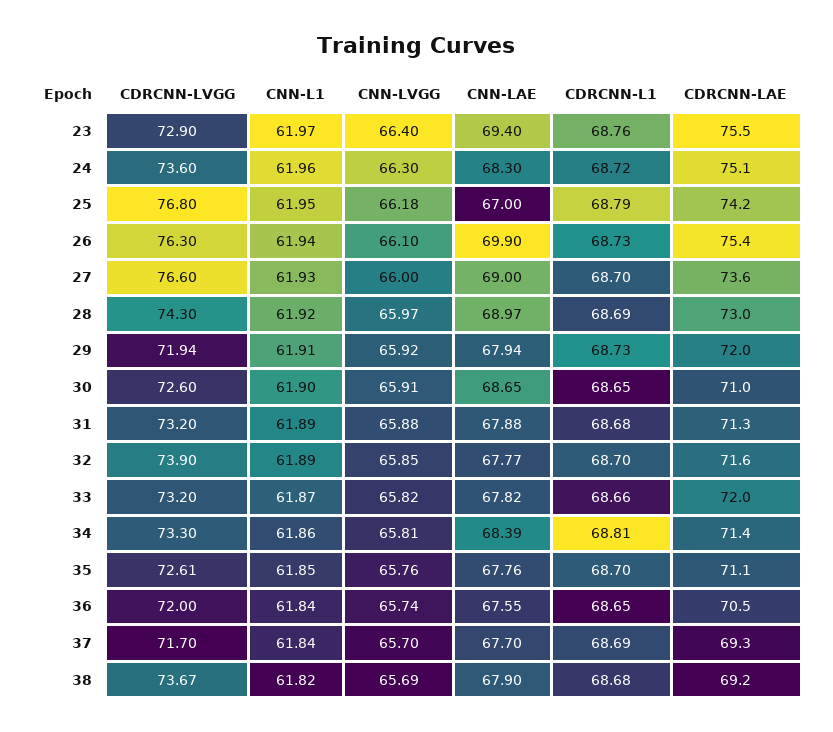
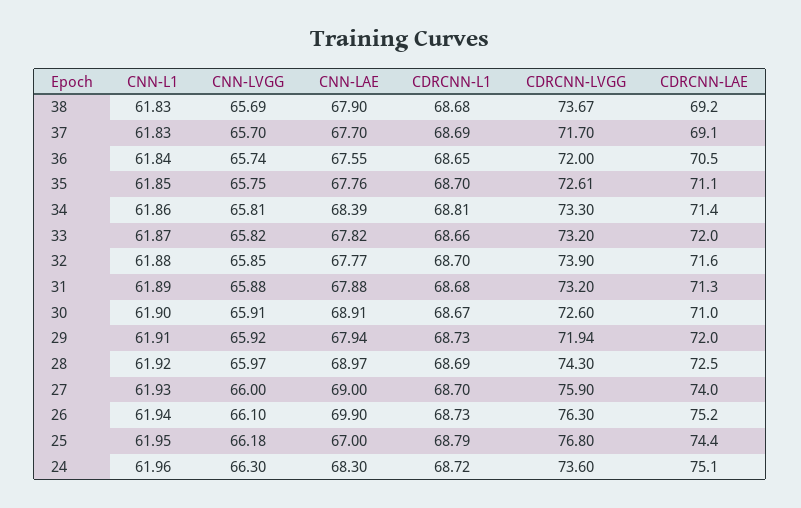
  {
    "CDRCNN-LVGG": {
-     "23": 72.9,
      "24": 73.6,
      "25": 76.8,
      "26": 76.3,
-     "27": 76.6,
+     "27": 75.9,
      "28": 74.3,
      "29": 71.94,
      "30": 72.6,
      "31": 73.2,
      "32": 73.9,
      "33": 73.2,
      "34": 73.3,
      "35": 72.61,
      "36": 72,
      "37": 71.7,
      "38": 73.67
    },
    "CNN-L1": {
-     "23": 61.97,
      "24": 61.96,
      "25": 61.95,
      "26": 61.94,
      "27": 61.93,
      "28": 61.92,
      "29": 61.91,
      "30": 61.9,
      "31": 61.89,
-     "32": 61.89,
+     "32": 61.88,
      "33": 61.87,
      "34": 61.86,
      "35": 61.85,
      "36": 61.84,
-     "37": 61.84,
+     "37": 61.83,
-     "38": 61.82
+     "38": 61.83
    },
    "CNN-LVGG": {
-     "23": 66.4,
      "24": 66.3,
      "25": 66.18,
      "26": 66.1,
      "27": 66,
      "28": 65.97,
      "29": 65.92,
      "30": 65.91,
      "31": 65.88,
      "32": 65.85,
      "33": 65.82,
      "34": 65.81,
-     "35": 65.76,
+     "35": 65.75,
      "36": 65.74,
      "37": 65.7,
      "38": 65.69
    },
    "CNN-LAE": {
-     "23": 69.4,
      "24": 68.3,
      "25": 67,
      "26": 69.9,
      "27": 69,
      "28": 68.97,
      "29": 67.94,
-     "30": 68.65,
+     "30": 68.91,
      "31": 67.88,
      "32": 67.77,
      "33": 67.82,
      "34": 68.39,
      "35": 67.76,
      "36": 67.55,
      "37": 67.7,
      "38": 67.9
    },
    "CDRCNN-L1": {
-     "23": 68.76,
      "24": 68.72,
      "25": 68.79,
      "26": 68.73,
      "27": 68.7,
      "28": 68.69,
      "29": 68.73,
-     "30": 68.65,
+     "30": 68.67,
      "31": 68.68,
      "32": 68.7,
      "33": 68.66,
      "34": 68.81,
      "35": 68.7,
      "36": 68.65,
      "37": 68.69,
      "38": 68.68
    },
    "CDRCNN-LAE": {
-     "23": 75.5,
      "24": 75.1,
-     "25": 74.2,
+     "25": 74.4,
-     "26": 75.4,
+     "26": 75.2,
-     "27": 73.6,
+     "27": 74,
-     "28": 73,
+     "28": 72.5,
      "29": 72,
      "30": 71,
      "31": 71.3,
      "32": 71.6,
      "33": 72,
      "34": 71.4,
      "35": 71.1,
      "36": 70.5,
-     "37": 69.3,
+     "37": 69.1,
      "38": 69.2
    }
  }

